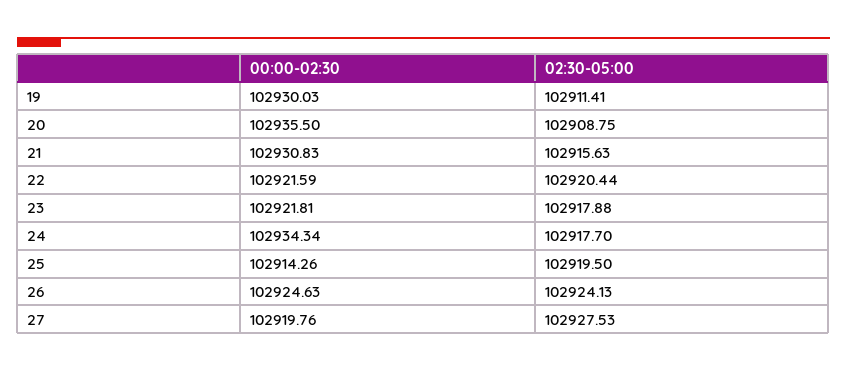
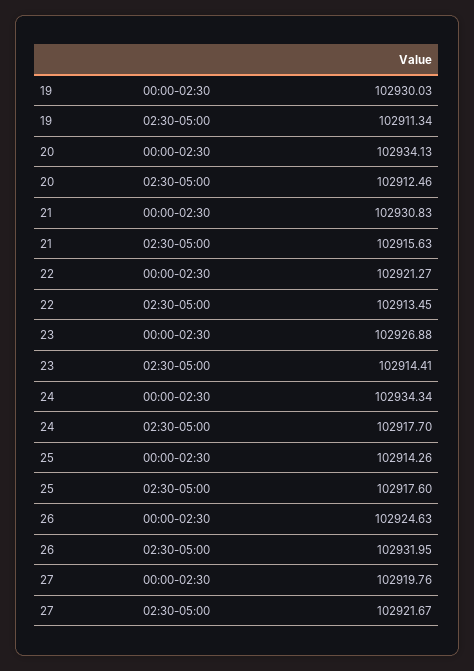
  {
    "00:00-02:30": {
      "19": 102930.03,
-     "20": 102935.5,
+     "20": 102934.13,
      "21": 102930.83,
-     "22": 102921.59,
+     "22": 102921.27,
-     "23": 102921.81,
+     "23": 102926.88,
      "24": 102934.34,
      "25": 102914.26,
      "26": 102924.63,
      "27": 102919.76
    },
    "02:30-05:00": {
-     "19": 102911.41,
+     "19": 102911.34,
-     "20": 102908.75,
+     "20": 102912.46,
      "21": 102915.63,
-     "22": 102920.44,
+     "22": 102913.45,
-     "23": 102917.88,
+     "23": 102914.41,
      "24": 102917.7,
-     "25": 102919.5,
+     "25": 102917.6,
-     "26": 102924.13,
+     "26": 102931.95,
-     "27": 102927.53
+     "27": 102921.67
    }
  }

